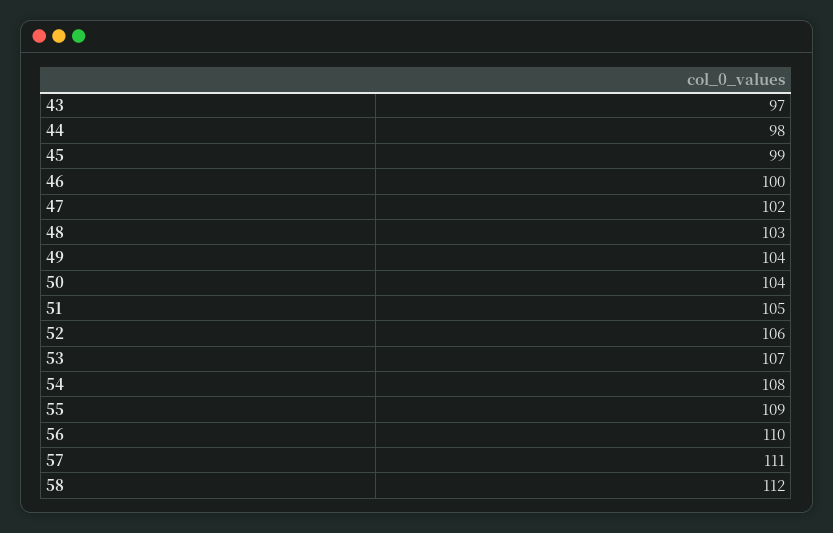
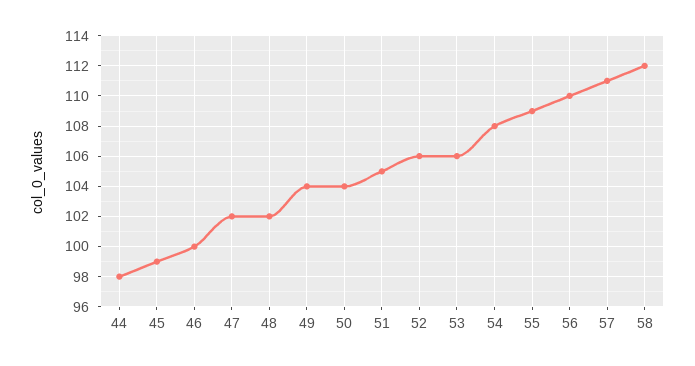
  {
-   "43": 97,
    "44": 98,
    "45": 99,
    "46": 100,
    "47": 102,
-   "48": 103,
+   "48": 102,
    "49": 104,
    "50": 104,
    "51": 105,
    "52": 106,
-   "53": 107,
+   "53": 106,
    "54": 108,
    "55": 109,
    "56": 110,
    "57": 111,
    "58": 112
  }

